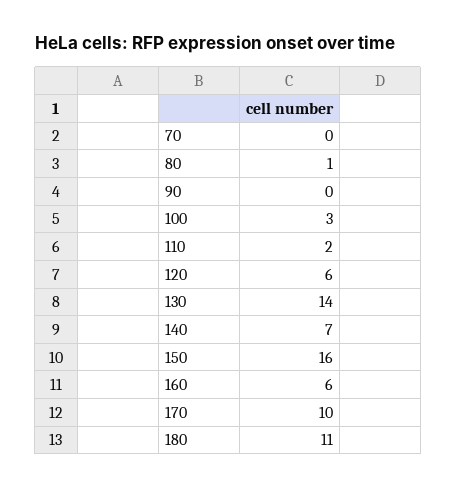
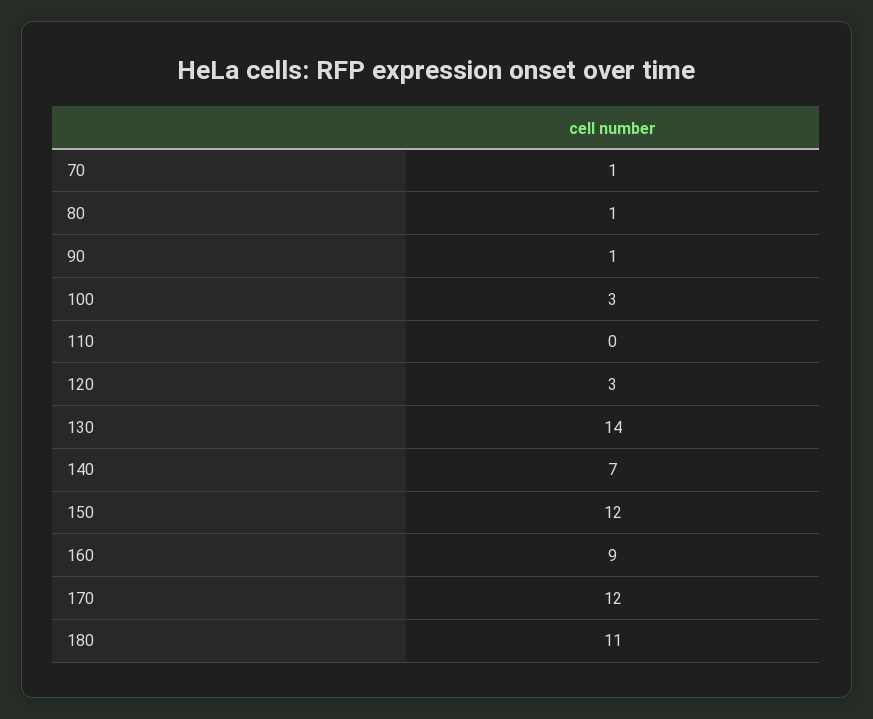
  {
-   "70": 0,
+   "70": 1,
    "80": 1,
-   "90": 0,
+   "90": 1,
    "100": 3,
-   "110": 2,
+   "110": 0,
-   "120": 6,
+   "120": 3,
    "130": 14,
    "140": 7,
-   "150": 16,
+   "150": 12,
-   "160": 6,
+   "160": 9,
-   "170": 10,
+   "170": 12,
    "180": 11
  }

